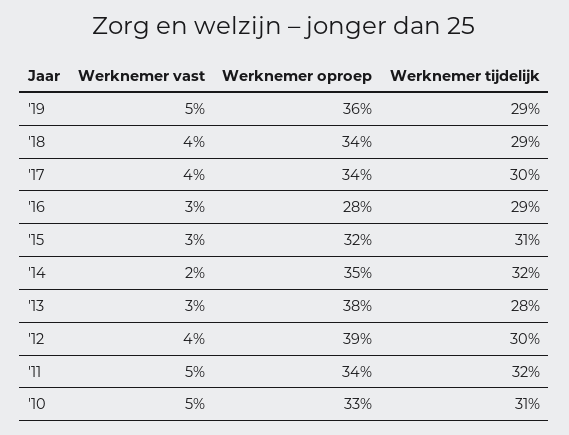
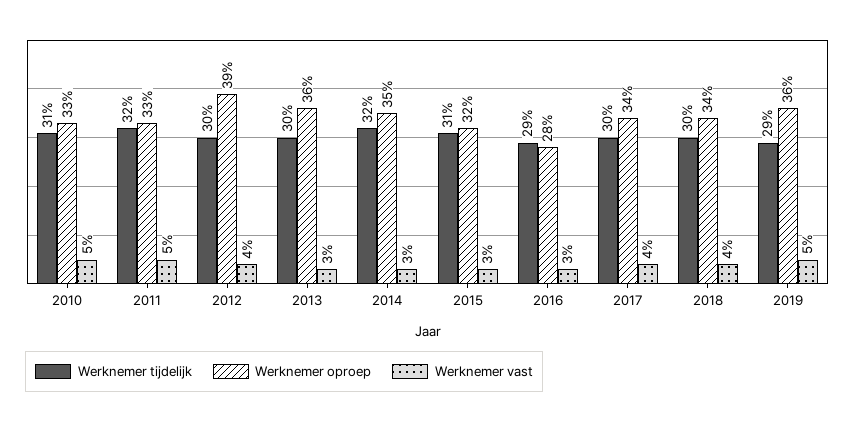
  {
    "Werknemer vast": {
      "'19": 5,
      "'18": 4,
      "'17": 4,
      "'16": 3,
      "'15": 3,
-     "'14": 2,
+     "'14": 3,
      "'13": 3,
      "'12": 4,
      "'11": 5,
      "'10": 5
    },
    "Werknemer oproep": {
      "'19": 36,
      "'18": 34,
      "'17": 34,
      "'16": 28,
      "'15": 32,
      "'14": 35,
-     "'13": 38,
+     "'13": 36,
      "'12": 39,
-     "'11": 34,
+     "'11": 33,
      "'10": 33
    },
    "Werknemer tijdelijk": {
      "'19": 29,
-     "'18": 29,
+     "'18": 30,
      "'17": 30,
      "'16": 29,
      "'15": 31,
      "'14": 32,
-     "'13": 28,
+     "'13": 30,
      "'12": 30,
      "'11": 32,
      "'10": 31
    }
  }

